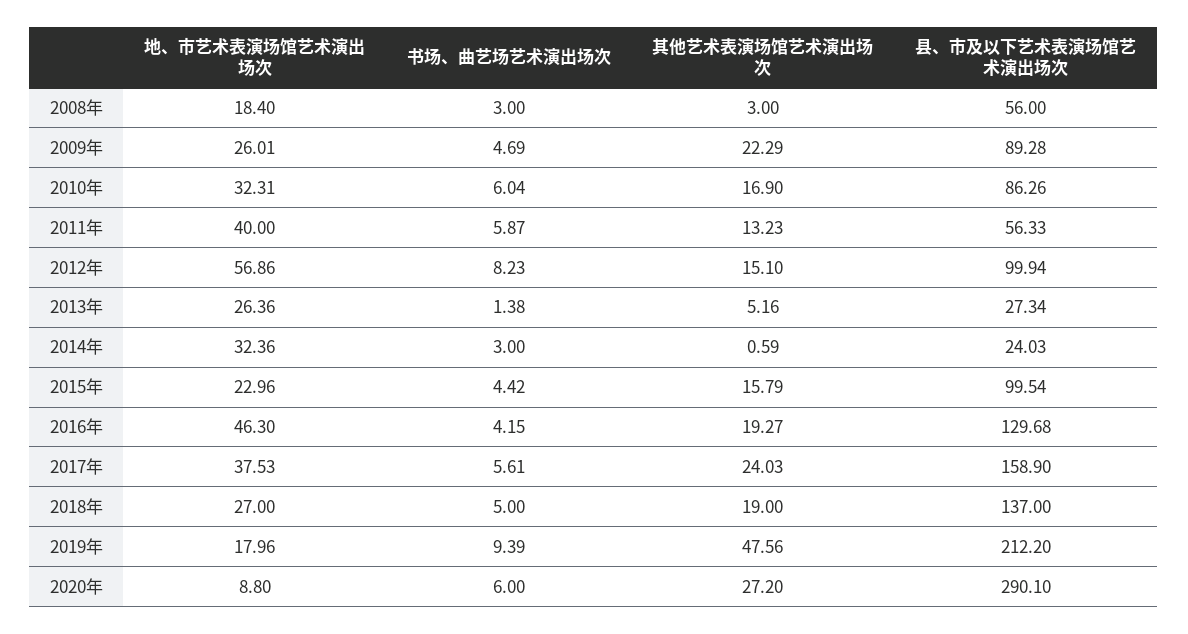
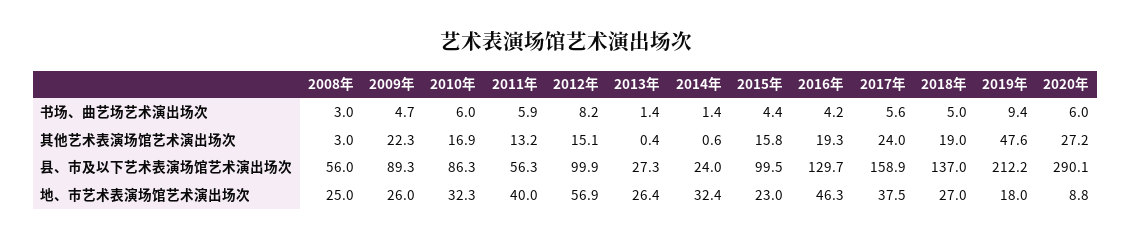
  {
    "地、市艺术表演场馆艺术演出场次": {
-     "2008年": 18.4,
+     "2008年": 25,
      "2009年": 26.01,
      "2010年": 32.31,
      "2011年": 40,
      "2012年": 56.86,
      "2013年": 26.36,
      "2014年": 32.36,
      "2015年": 22.96,
      "2016年": 46.3,
      "2017年": 37.53,
      "2018年": 27,
      "2019年": 17.96,
      "2020年": 8.8
    },
    "书场、曲艺场艺术演出场次": {
      "2008年": 3,
      "2009年": 4.69,
      "2010年": 6.04,
      "2011年": 5.87,
      "2012年": 8.23,
      "2013年": 1.38,
-     "2014年": 3,
+     "2014年": 1.4,
      "2015年": 4.42,
      "2016年": 4.15,
      "2017年": 5.61,
      "2018年": 5,
      "2019年": 9.39,
      "2020年": 6
    },
    "其他艺术表演场馆艺术演出场次": {
      "2008年": 3,
      "2009年": 22.29,
      "2010年": 16.9,
      "2011年": 13.23,
      "2012年": 15.1,
-     "2013年": 5.16,
+     "2013年": 0.4,
      "2014年": 0.59,
      "2015年": 15.79,
      "2016年": 19.27,
      "2017年": 24.03,
      "2018年": 19,
      "2019年": 47.56,
      "2020年": 27.2
    },
    "县、市及以下艺术表演场馆艺术演出场次": {
      "2008年": 56,
      "2009年": 89.28,
      "2010年": 86.26,
      "2011年": 56.33,
      "2012年": 99.94,
      "2013年": 27.34,
      "2014年": 24.03,
      "2015年": 99.54,
      "2016年": 129.68,
      "2017年": 158.9,
      "2018年": 137,
      "2019年": 212.2,
      "2020年": 290.1
    }
  }

